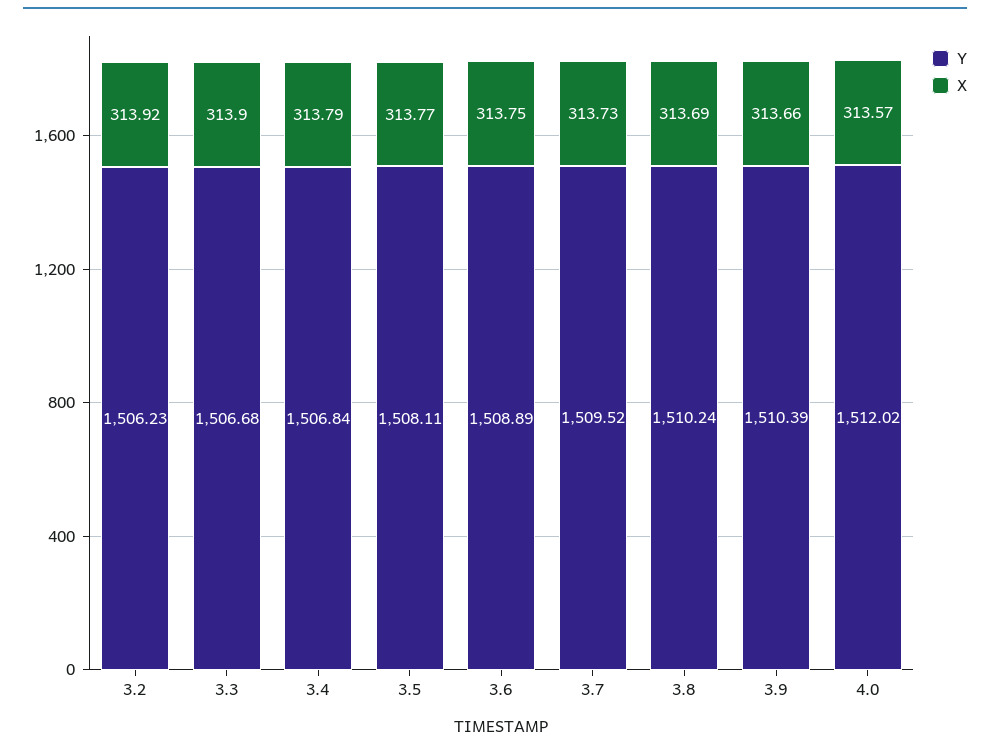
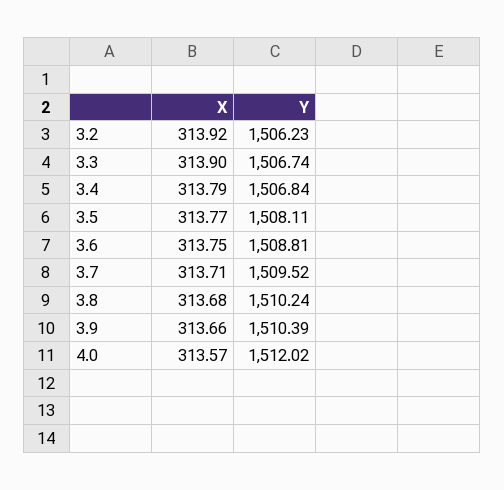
  {
    "Y": {
      "3.2": 1506.23,
-     "3.3": 1506.68,
+     "3.3": 1506.74,
      "3.4": 1506.84,
      "3.5": 1508.11,
-     "3.6": 1508.89,
+     "3.6": 1508.81,
      "3.7": 1509.52,
      "3.8": 1510.24,
      "3.9": 1510.39,
      "4.0": 1512.02
    },
    "X": {
      "3.2": 313.92,
      "3.3": 313.9,
      "3.4": 313.79,
      "3.5": 313.77,
      "3.6": 313.75,
-     "3.7": 313.73,
+     "3.7": 313.71,
-     "3.8": 313.69,
+     "3.8": 313.68,
      "3.9": 313.66,
      "4.0": 313.57
    }
  }

